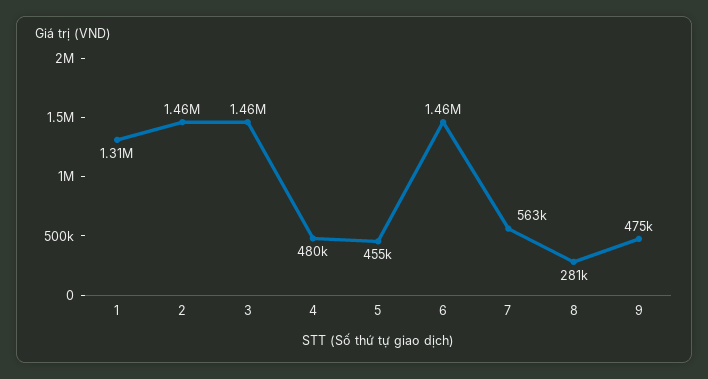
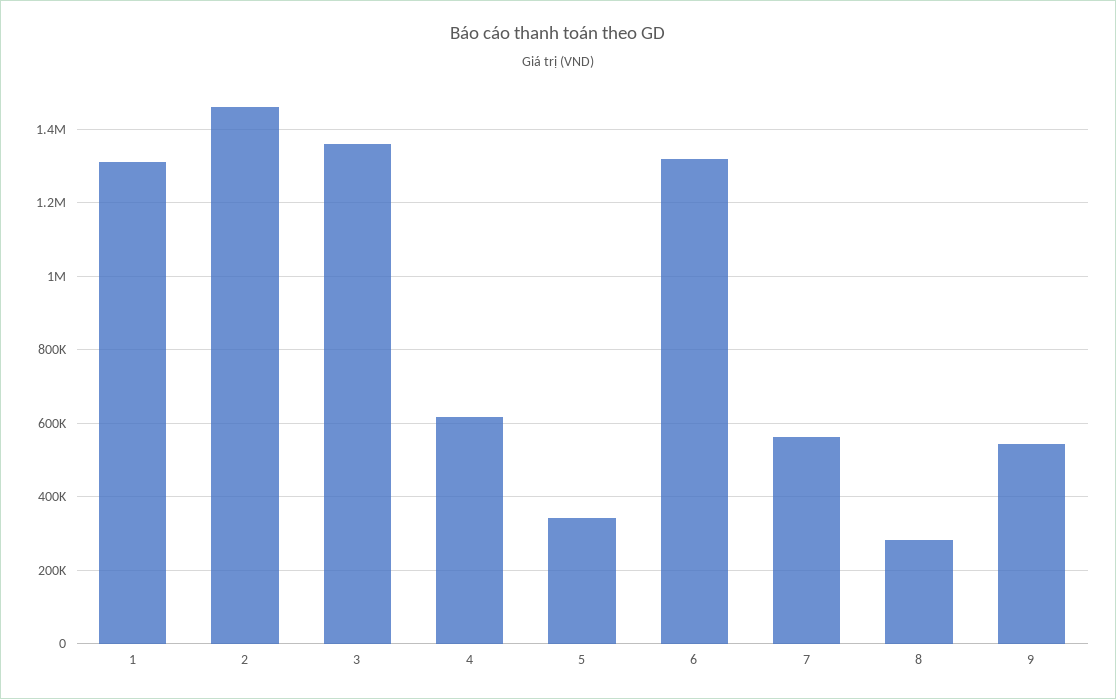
  {
    "1": 1310000,
    "2": 1460000,
-   "3": 1460000,
+   "3": 1360000,
-   "4": 480000,
+   "4": 620000,
-   "5": 455000,
+   "5": 340000,
-   "6": 1460000,
+   "6": 1320000,
    "7": 563000,
    "8": 281000,
-   "9": 475000
+   "9": 540000
  }

